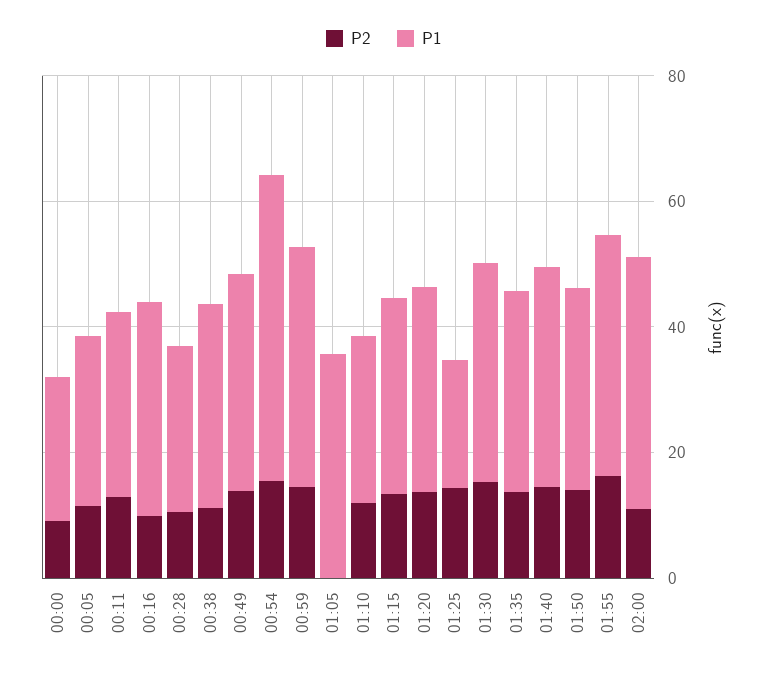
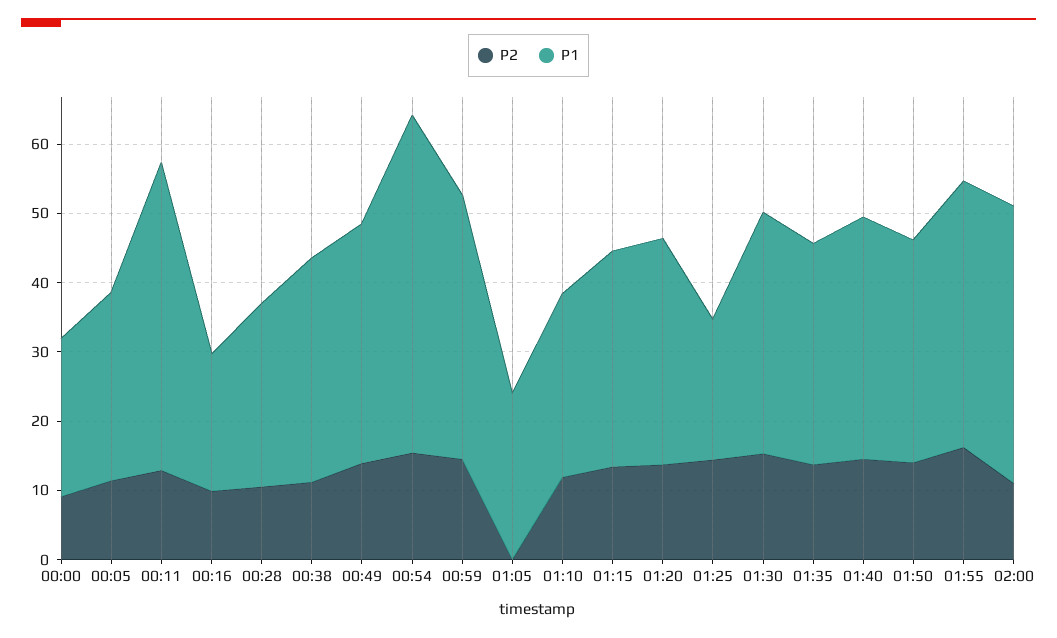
  {
    "P2": {
      "00:00": 10,
      "00:05": 12,
      "00:11": 12,
      "00:16": 10,
      "00:28": 10,
      "00:38": 12,
      "00:49": 14,
      "00:54": 16,
      "00:59": 14,
      "01:05": 0,
      "01:10": 12,
      "01:15": 14,
      "01:20": 14,
      "01:25": 14,
      "01:30": 16,
      "01:35": 14,
      "01:40": 14,
      "01:50": 14,
      "01:55": 16,
      "02:00": 12
    },
    "P1": {
      "00:00": 22,
      "00:05": 28,
-     "00:11": 30,
+     "00:11": 44,
-     "00:16": 35,
+     "00:16": 20,
      "00:28": 26,
      "00:38": 32,
      "00:49": 34,
      "00:54": 48,
      "00:59": 38,
-     "01:05": 35,
+     "01:05": 24,
      "01:10": 26,
      "01:15": 32,
      "01:20": 32,
      "01:25": 20,
      "01:30": 34,
      "01:35": 32,
      "01:40": 36,
      "01:50": 32,
      "01:55": 38,
      "02:00": 40
    }
  }

